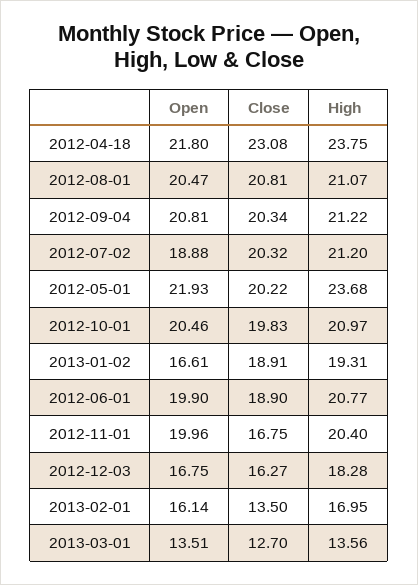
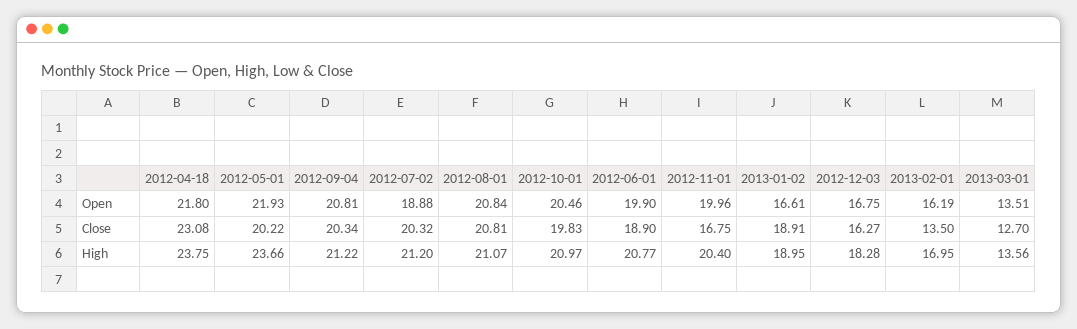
  {
    "Open": {
      "2012-04-18": 21.8,
-     "2012-08-01": 20.47,
+     "2012-08-01": 20.84,
      "2012-09-04": 20.81,
      "2012-07-02": 18.88,
      "2012-05-01": 21.93,
      "2012-10-01": 20.46,
      "2013-01-02": 16.61,
      "2012-06-01": 19.9,
      "2012-11-01": 19.96,
      "2012-12-03": 16.75,
-     "2013-02-01": 16.14,
+     "2013-02-01": 16.19,
      "2013-03-01": 13.51
    },
    "Close": {
      "2012-04-18": 23.08,
      "2012-08-01": 20.81,
      "2012-09-04": 20.34,
      "2012-07-02": 20.32,
      "2012-05-01": 20.22,
      "2012-10-01": 19.83,
      "2013-01-02": 18.91,
      "2012-06-01": 18.9,
      "2012-11-01": 16.75,
      "2012-12-03": 16.27,
      "2013-02-01": 13.5,
      "2013-03-01": 12.7
    },
    "High": {
      "2012-04-18": 23.75,
      "2012-08-01": 21.07,
      "2012-09-04": 21.22,
      "2012-07-02": 21.2,
-     "2012-05-01": 23.68,
+     "2012-05-01": 23.66,
      "2012-10-01": 20.97,
-     "2013-01-02": 19.31,
+     "2013-01-02": 18.95,
      "2012-06-01": 20.77,
      "2012-11-01": 20.4,
      "2012-12-03": 18.28,
      "2013-02-01": 16.95,
      "2013-03-01": 13.56
    }
  }

